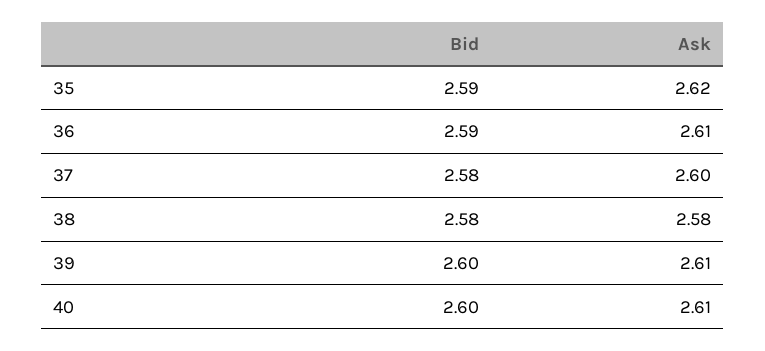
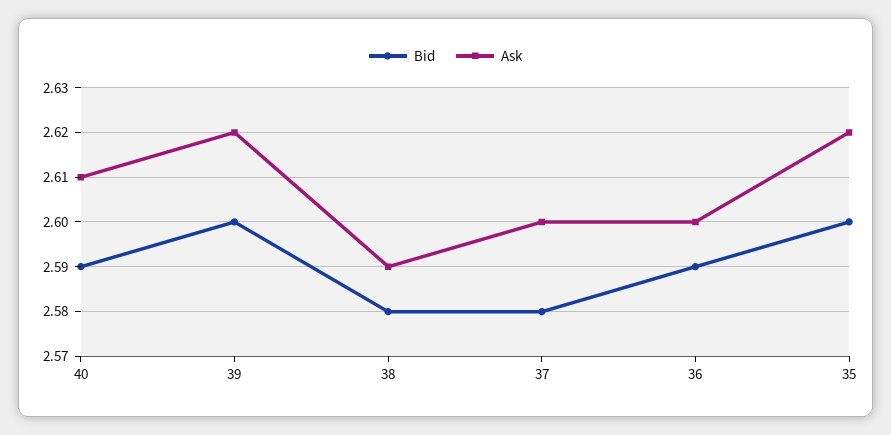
  {
    "Bid": {
-     "35": 2.59,
+     "35": 2.6,
      "36": 2.59,
      "37": 2.58,
      "38": 2.58,
      "39": 2.6,
-     "40": 2.6
+     "40": 2.59
    },
    "Ask": {
      "35": 2.62,
-     "36": 2.61,
+     "36": 2.6,
      "37": 2.6,
-     "38": 2.58,
+     "38": 2.59,
-     "39": 2.61,
+     "39": 2.62,
      "40": 2.61
    }
  }

